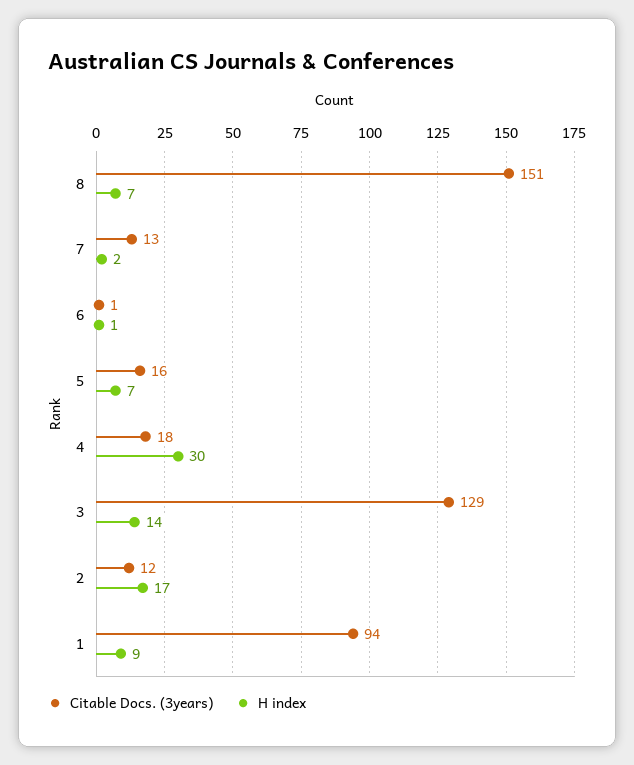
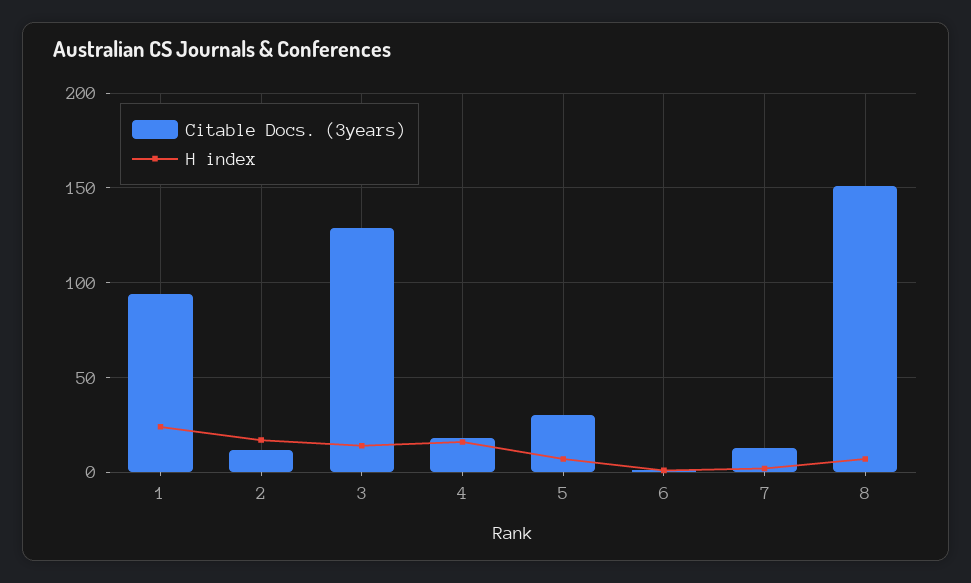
  {
    "Citable Docs. (3years)": {
      "8": 151,
      "7": 13,
      "6": 1,
-     "5": 16,
+     "5": 30,
      "4": 18,
      "3": 129,
      "2": 12,
      "1": 94
    },
    "H index": {
      "8": 7,
      "7": 2,
      "6": 1,
      "5": 7,
-     "4": 30,
+     "4": 15,
      "3": 14,
      "2": 17,
-     "1": 9
+     "1": 25
    }
  }

